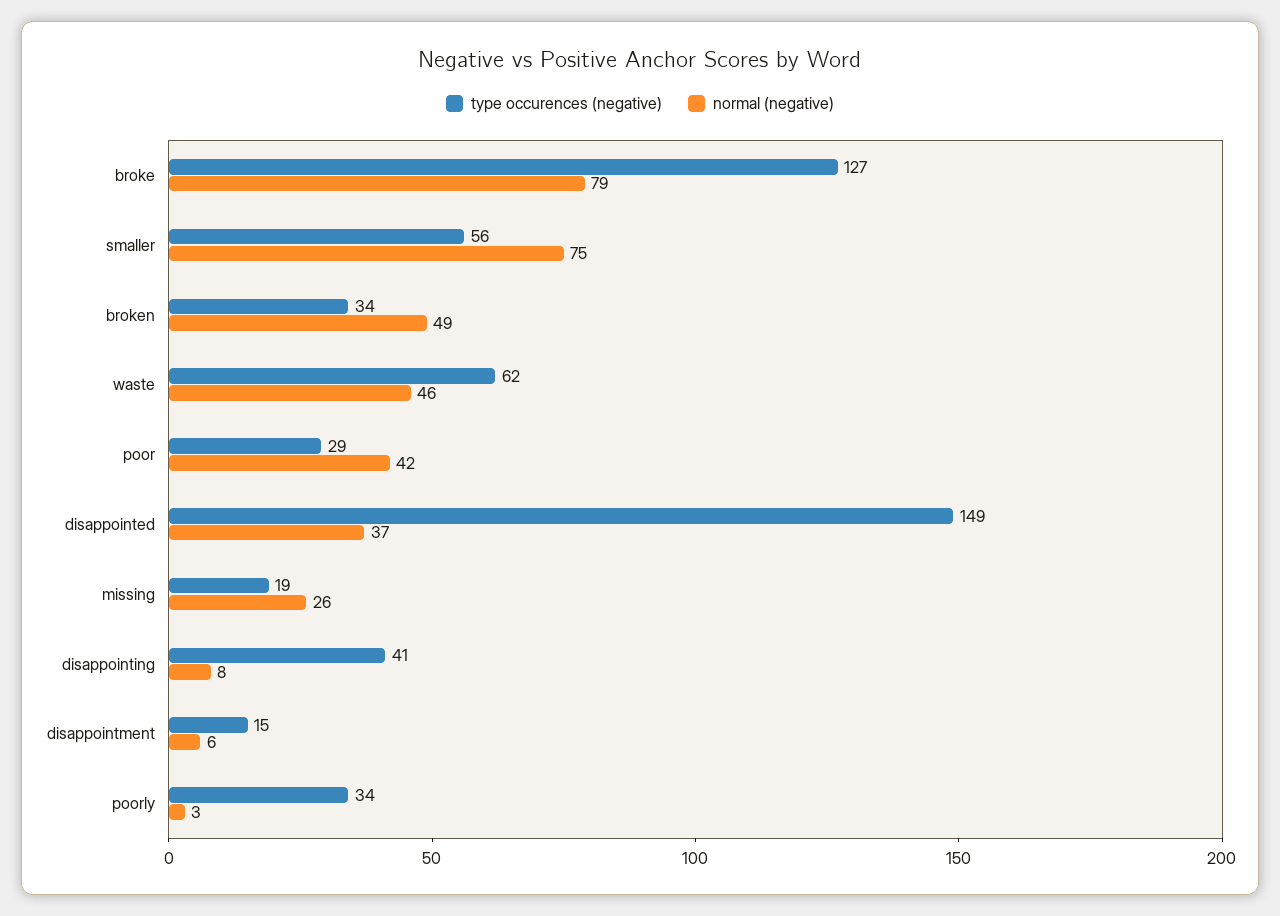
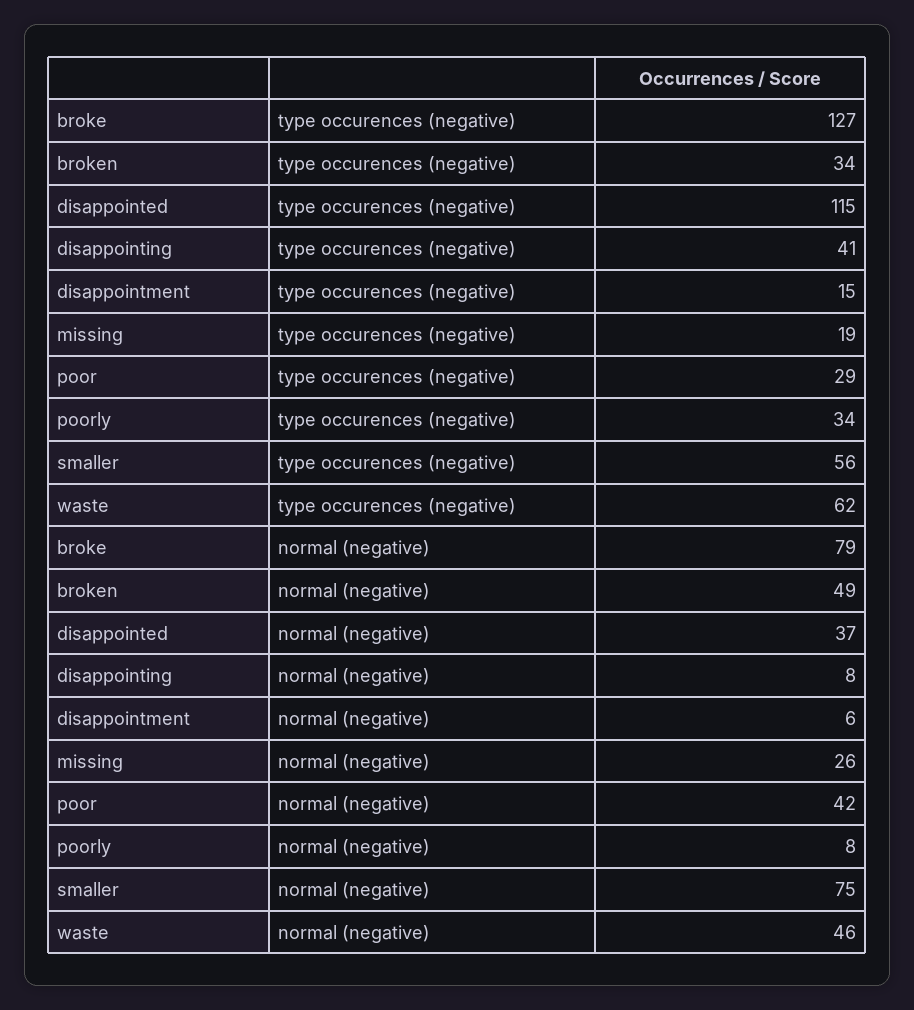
  {
    "type occurences (negative)": {
      "broke": 127,
      "smaller": 56,
      "broken": 34,
      "waste": 62,
      "poor": 29,
-     "disappointed": 149,
+     "disappointed": 115,
      "missing": 19,
      "disappointing": 41,
      "disappointment": 15,
      "poorly": 34
    },
    "normal (negative)": {
      "broke": 79,
      "smaller": 75,
      "broken": 49,
      "waste": 46,
      "poor": 42,
      "disappointed": 37,
      "missing": 26,
      "disappointing": 8,
      "disappointment": 6,
-     "poorly": 3
+     "poorly": 8
    }
  }

